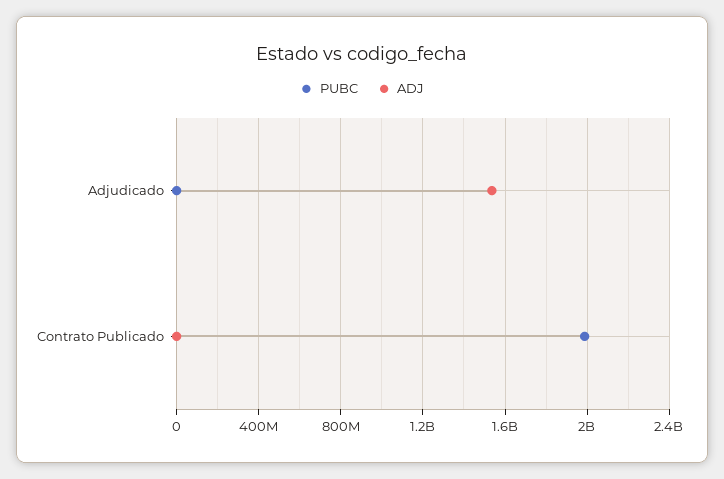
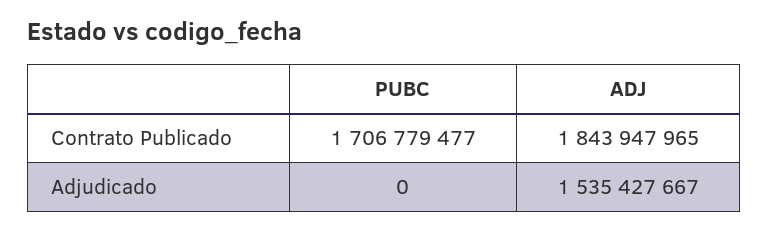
  {
    "PUBC": {
      "Adjudicado": 0,
-     "Contrato Publicado": 2000000000
+     "Contrato Publicado": 1706779477
    },
    "ADJ": {
      "Adjudicado": 1535427667,
-     "Contrato Publicado": 0
+     "Contrato Publicado": 1843947965
    }
  }

